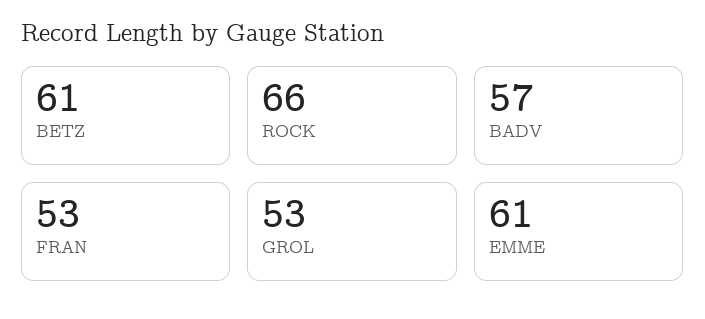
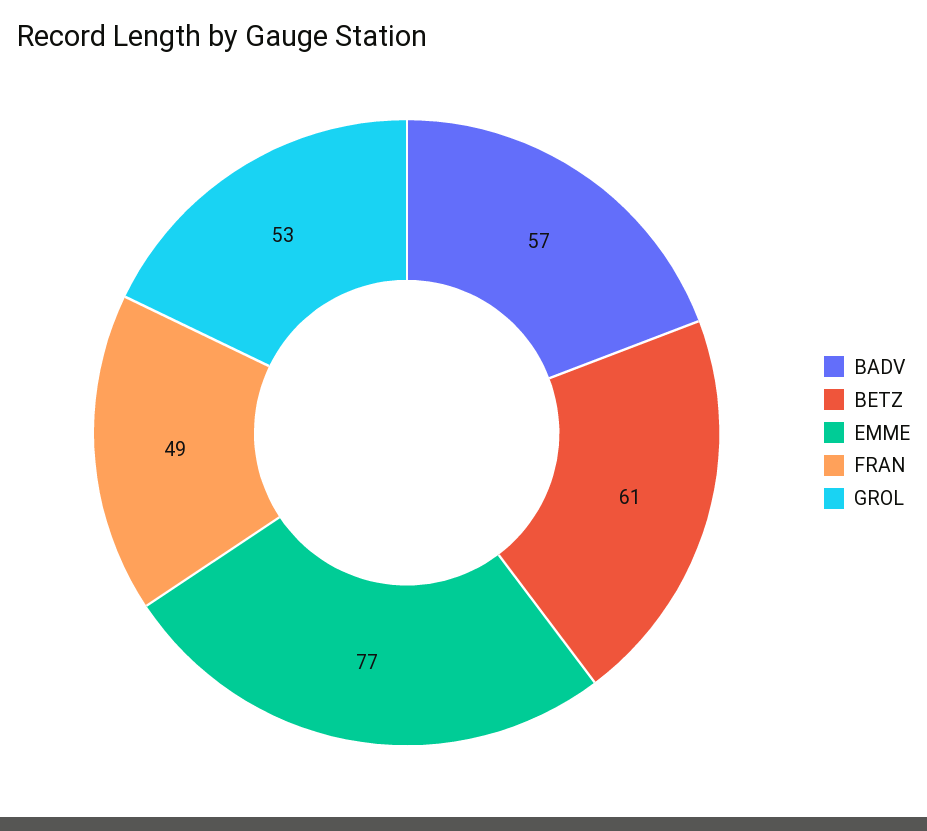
  {
    "BETZ": 61,
-   "ROCK": 66,
    "BADV": 57,
-   "FRAN": 53,
+   "FRAN": 49,
    "GROL": 53,
-   "EMME": 61
+   "EMME": 77
  }

